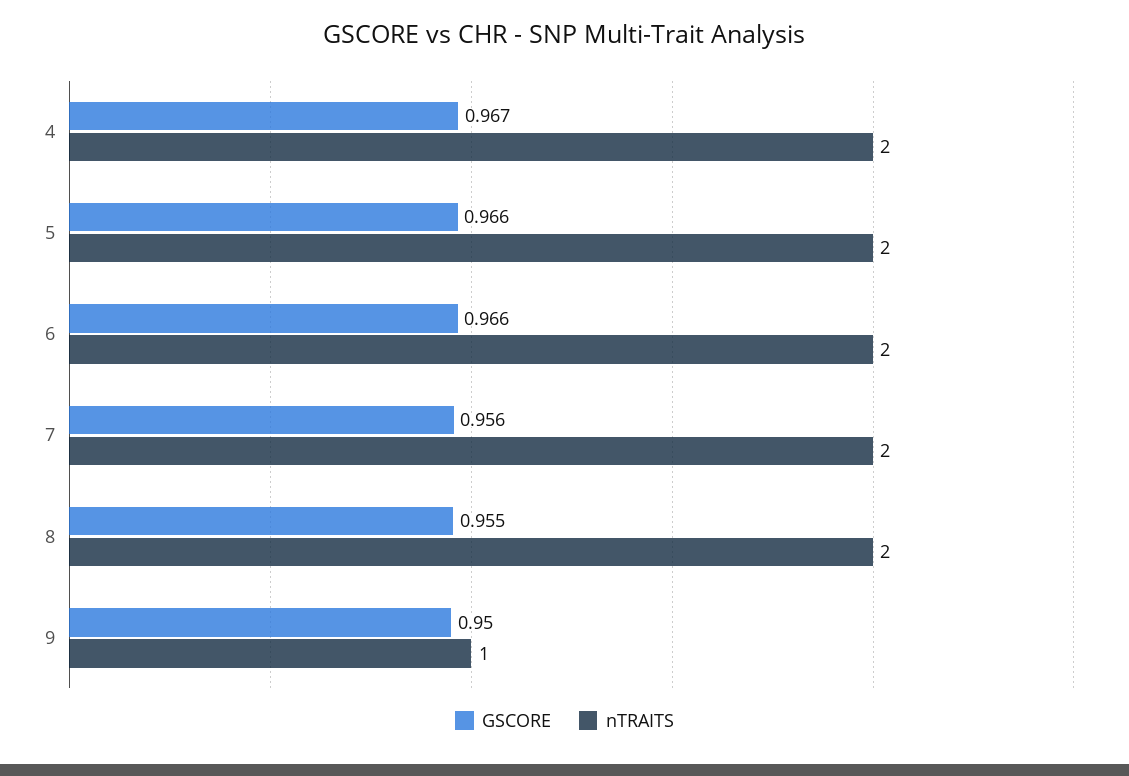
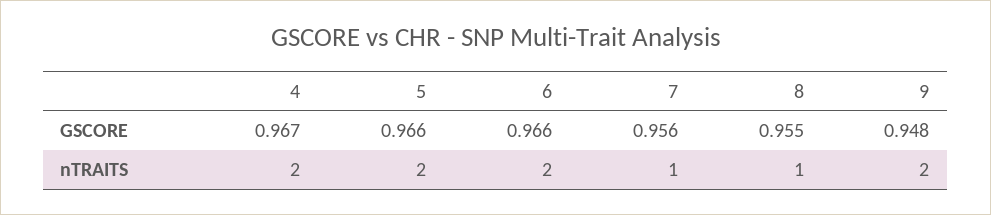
  {
    "GSCORE": {
      "4": 0.967,
      "5": 0.966,
      "6": 0.966,
      "7": 0.956,
      "8": 0.955,
-     "9": 0.95
+     "9": 0.948
    },
    "nTRAITS": {
      "4": 2,
      "5": 2,
      "6": 2,
-     "7": 2,
+     "7": 1,
-     "8": 2,
+     "8": 1,
-     "9": 1
+     "9": 2
    }
  }

